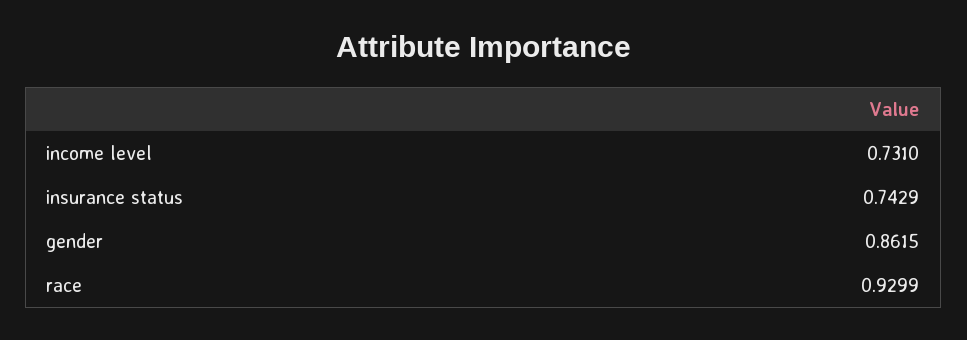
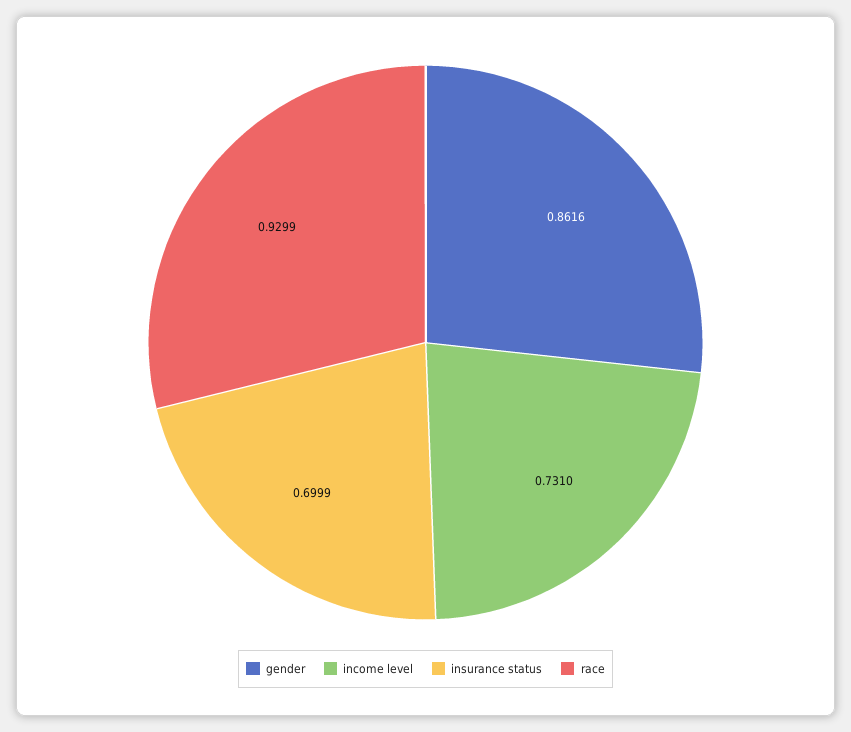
  {
    "income level": 0.731,
-   "insurance status": 0.7429,
+   "insurance status": 0.6999,
-   "gender": 0.8615,
+   "gender": 0.8616,
    "race": 0.9299
  }

